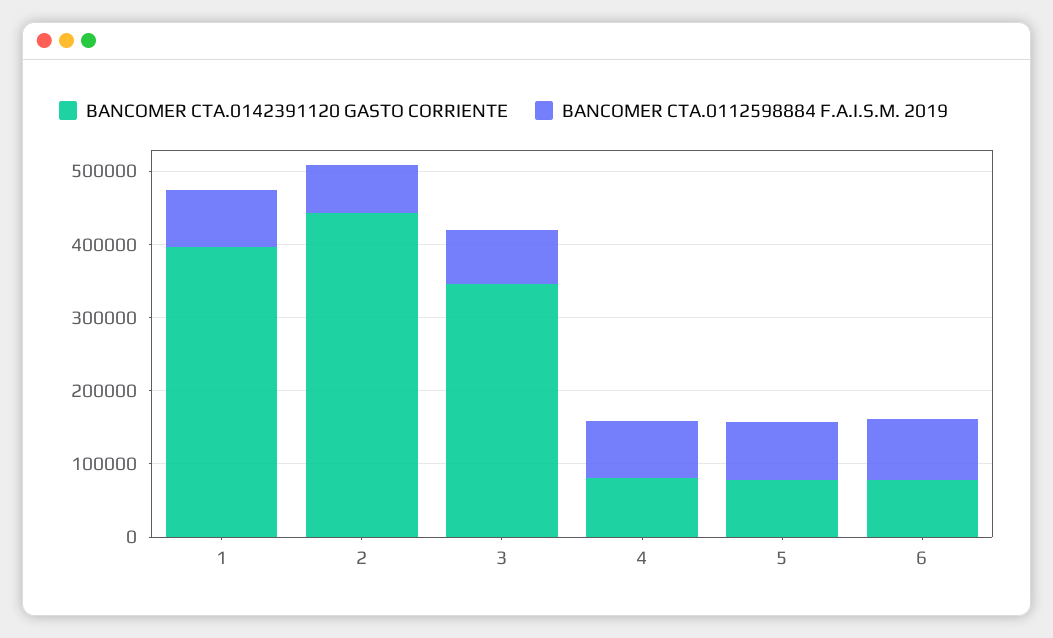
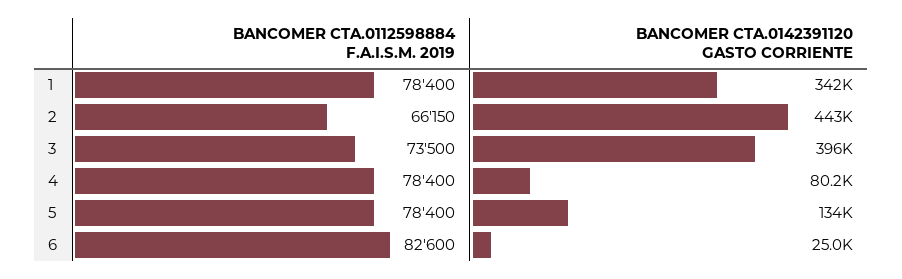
  {
    "BANCOMER CTA.0142391120 GASTO CORRIENTE": {
-     "1": 400000,
+     "1": 342000,
      "2": 443000,
-     "3": 340000,
+     "3": 396000,
      "4": 80200,
-     "5": 80000,
+     "5": 134000,
-     "6": 80000
+     "6": 25000
    },
    "BANCOMER CTA.0112598884 F.A.I.S.M. 2019": {
      "1": 78400,
      "2": 66150,
      "3": 73500,
      "4": 78400,
      "5": 78400,
      "6": 82600
    }
  }

